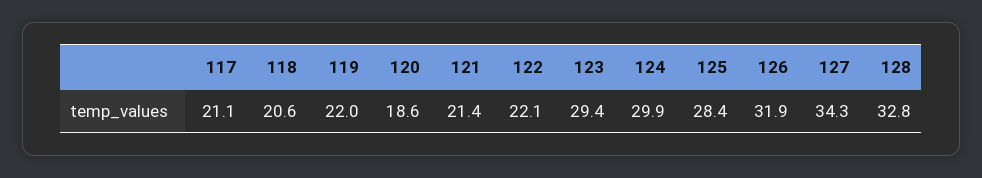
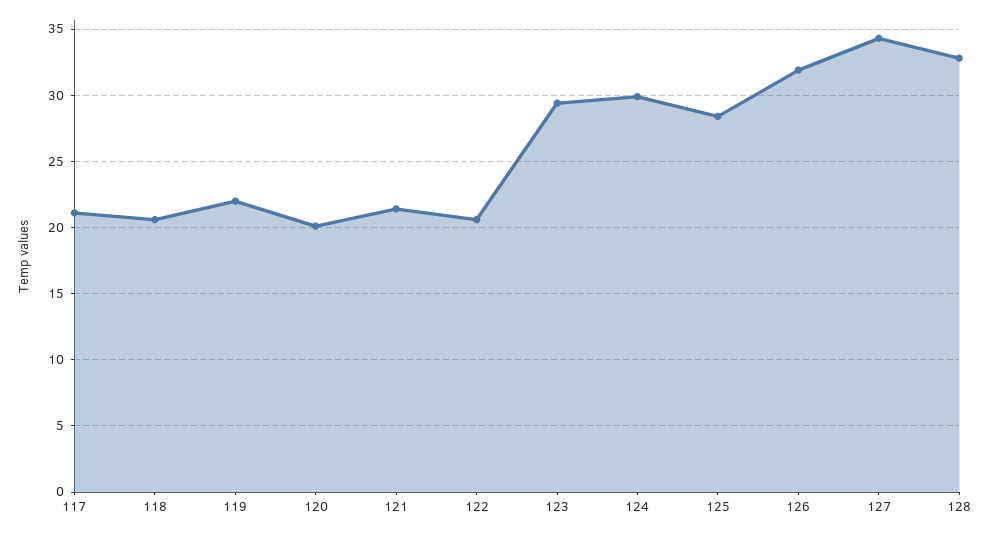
  {
    "117": 21.1,
    "118": 20.6,
    "119": 22,
-   "120": 18.6,
+   "120": 20,
    "121": 21.4,
-   "122": 22.1,
+   "122": 20.5,
    "123": 29.4,
    "124": 29.9,
    "125": 28.4,
    "126": 31.9,
    "127": 34.3,
    "128": 32.8
  }

